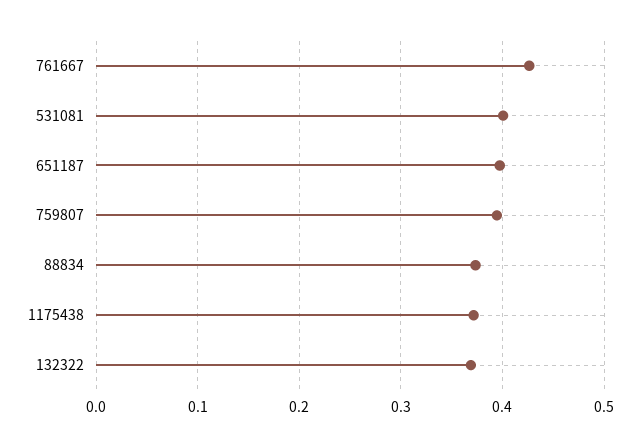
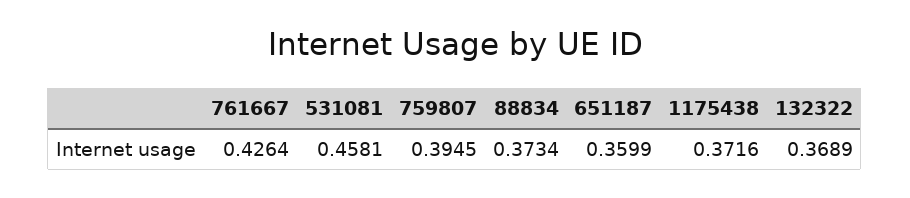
  {
    "761667": 0.4264,
-   "531081": 0.4,
+   "531081": 0.4581,
-   "651187": 0.4,
+   "651187": 0.3599,
    "759807": 0.3945,
    "88834": 0.3734,
    "1175438": 0.3716,
    "132322": 0.3689
  }

